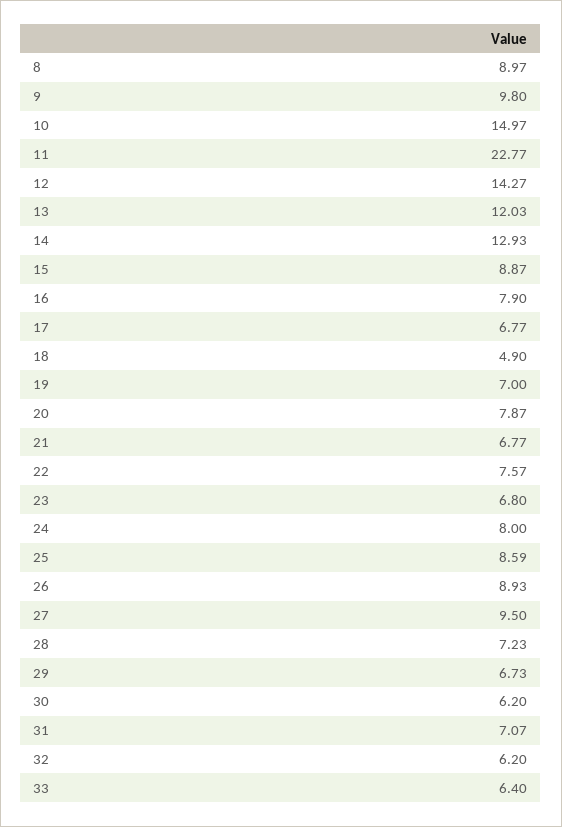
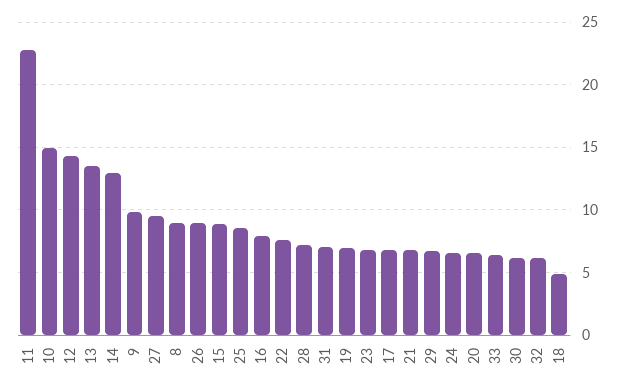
  {
    "8": 8.97,
    "9": 9.8,
    "10": 14.97,
    "11": 22.77,
    "12": 14.27,
-   "13": 12.03,
+   "13": 13.5,
    "14": 12.93,
    "15": 8.87,
    "16": 7.9,
    "17": 6.77,
    "18": 4.9,
    "19": 7,
-   "20": 7.87,
+   "20": 6.5,
    "21": 6.77,
    "22": 7.57,
    "23": 6.8,
-   "24": 8,
+   "24": 6.5,
    "25": 8.59,
    "26": 8.93,
    "27": 9.5,
    "28": 7.23,
    "29": 6.73,
    "30": 6.2,
    "31": 7.07,
    "32": 6.2,
    "33": 6.4
  }

